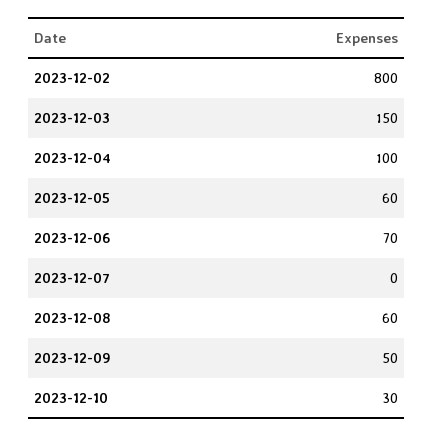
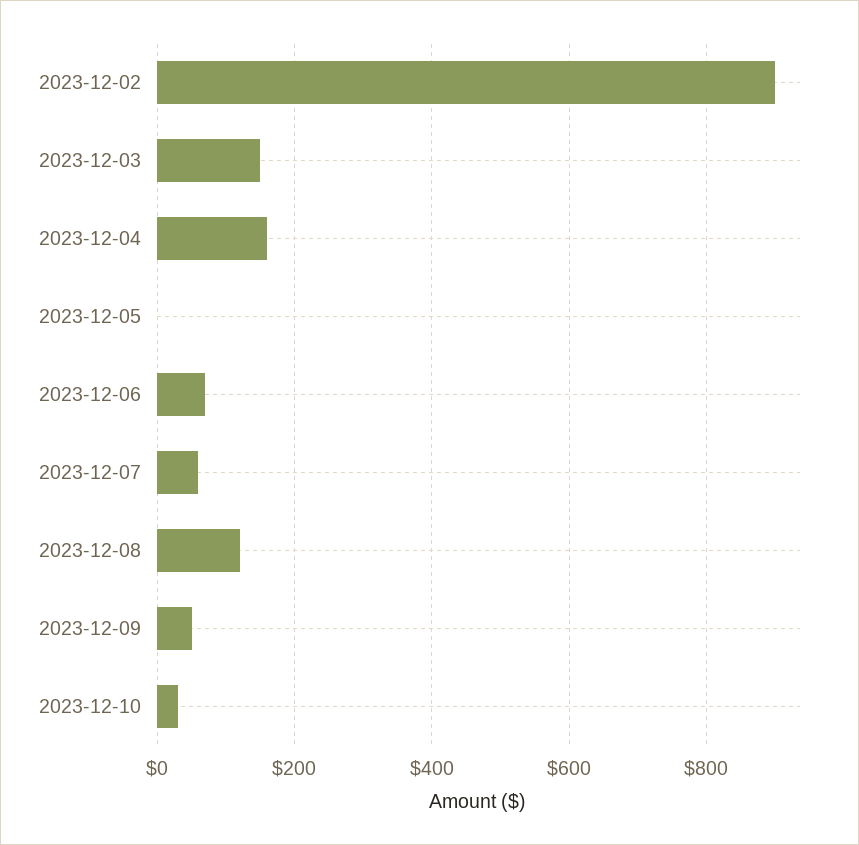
  {
-   "2023-12-02": 800,
+   "2023-12-02": 900,
    "2023-12-03": 150,
-   "2023-12-04": 100,
+   "2023-12-04": 160,
-   "2023-12-05": 60,
+   "2023-12-05": 0,
    "2023-12-06": 70,
-   "2023-12-07": 0,
+   "2023-12-07": 60,
-   "2023-12-08": 60,
+   "2023-12-08": 120,
    "2023-12-09": 50,
    "2023-12-10": 30
  }

